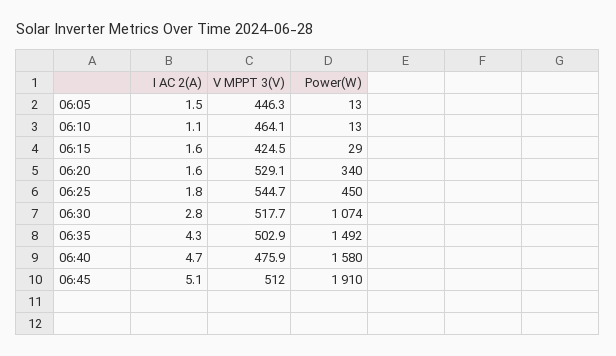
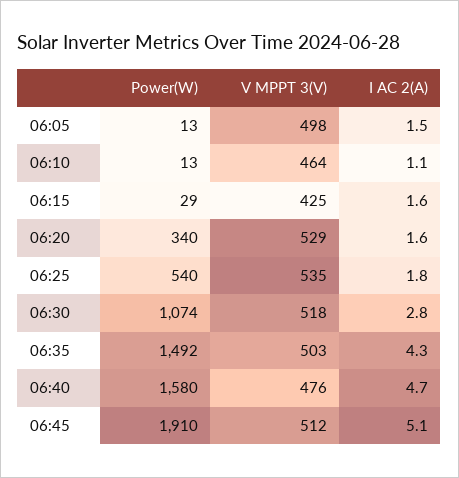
  {
    "I AC 2(A)": {
      "06:05": 1.5,
      "06:10": 1.1,
      "06:15": 1.6,
      "06:20": 1.6,
      "06:25": 1.8,
      "06:30": 2.8,
      "06:35": 4.3,
      "06:40": 4.7,
      "06:45": 5.1
    },
    "V MPPT 3(V)": {
-     "06:05": 446.3,
+     "06:05": 498,
      "06:10": 464.1,
      "06:15": 424.5,
      "06:20": 529.1,
-     "06:25": 544.7,
+     "06:25": 535,
      "06:30": 517.7,
      "06:35": 502.9,
      "06:40": 475.9,
      "06:45": 512
    },
    "Power(W)": {
      "06:05": 13,
      "06:10": 13,
      "06:15": 29,
      "06:20": 340,
-     "06:25": 450,
+     "06:25": 540,
      "06:30": 1074,
      "06:35": 1492,
      "06:40": 1580,
      "06:45": 1910
    }
  }

